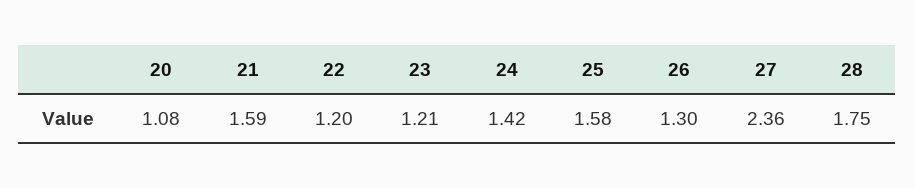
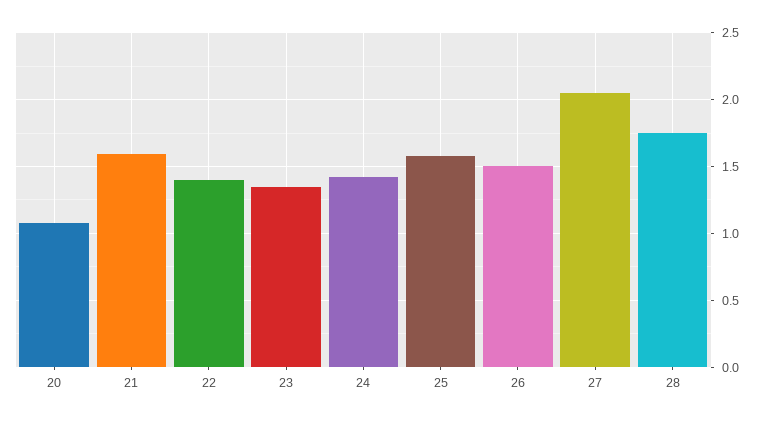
  {
    "20": 1.08,
    "21": 1.59,
-   "22": 1.2,
+   "22": 1.4,
-   "23": 1.21,
+   "23": 1.35,
    "24": 1.42,
    "25": 1.58,
-   "26": 1.3,
+   "26": 1.5,
-   "27": 2.36,
+   "27": 2.05,
    "28": 1.75
  }

